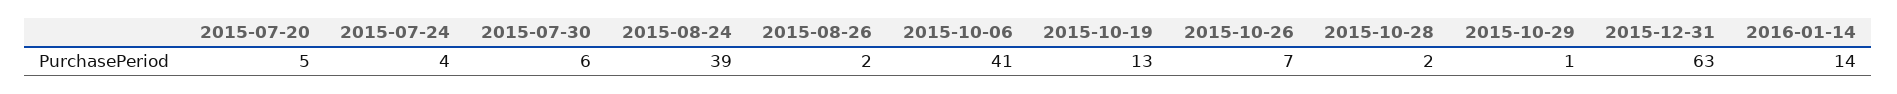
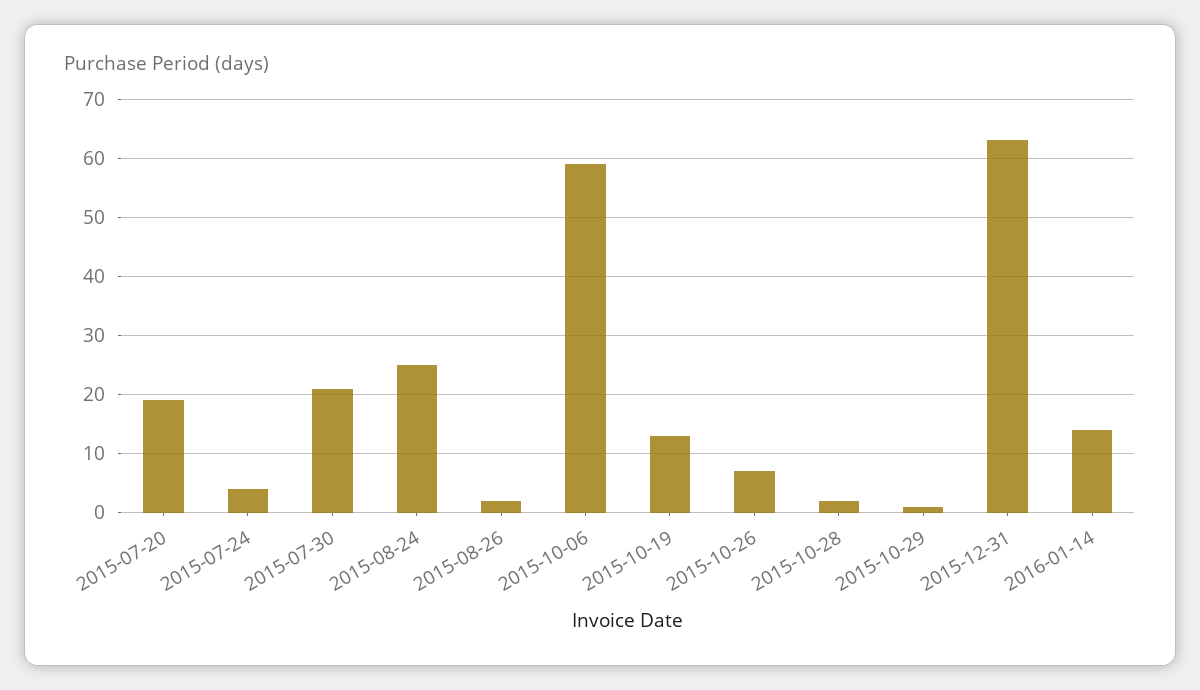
  {
-   "2015-07-20": 5,
+   "2015-07-20": 20,
    "2015-07-24": 4,
-   "2015-07-30": 6,
+   "2015-07-30": 20,
-   "2015-08-24": 39,
+   "2015-08-24": 25,
    "2015-08-26": 2,
-   "2015-10-06": 41,
+   "2015-10-06": 60,
    "2015-10-19": 13,
    "2015-10-26": 7,
    "2015-10-28": 2,
    "2015-10-29": 1,
    "2015-12-31": 63,
    "2016-01-14": 14
  }

